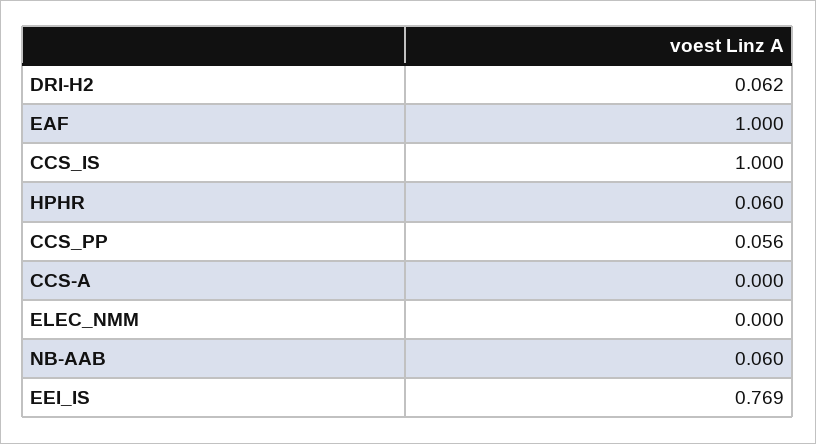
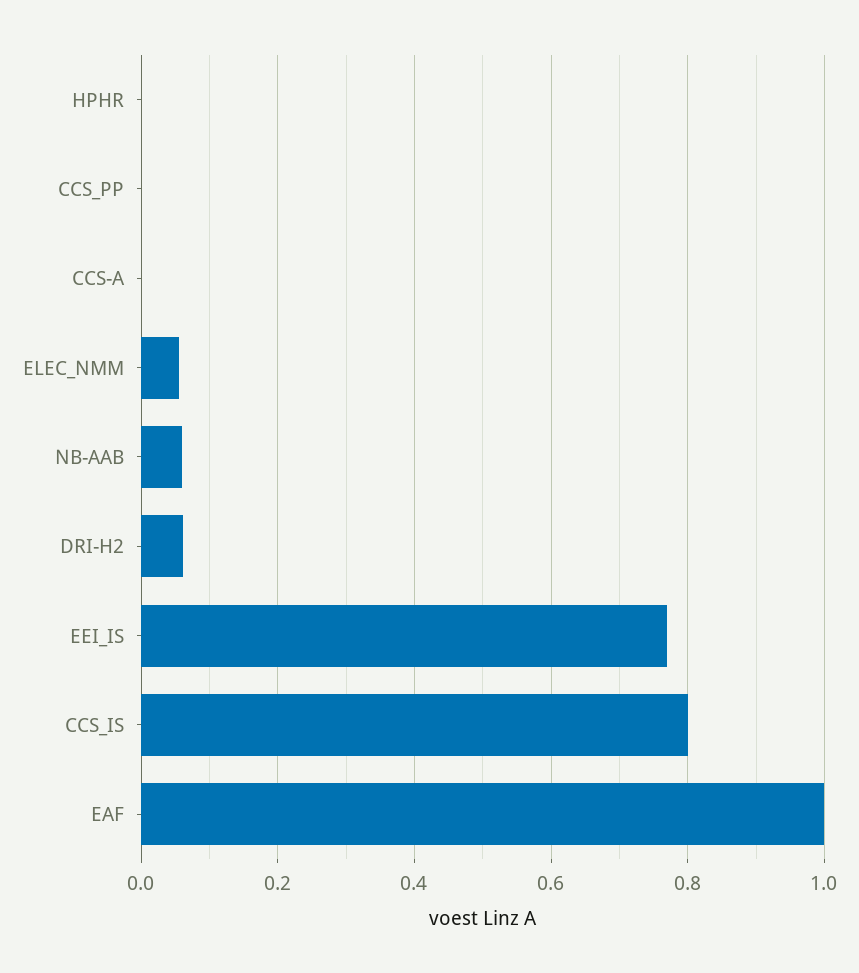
  {
    "DRI-H2": 0.062,
    "EAF": 1,
-   "CCS_IS": 1,
+   "CCS_IS": 0.8,
-   "HPHR": 0.06,
+   "HPHR": 0,
-   "CCS_PP": 0.056,
+   "CCS_PP": 0,
    "CCS-A": 0,
-   "ELEC_NMM": 0,
+   "ELEC_NMM": 0.06,
    "NB-AAB": 0.06,
    "EEI_IS": 0.769
  }

